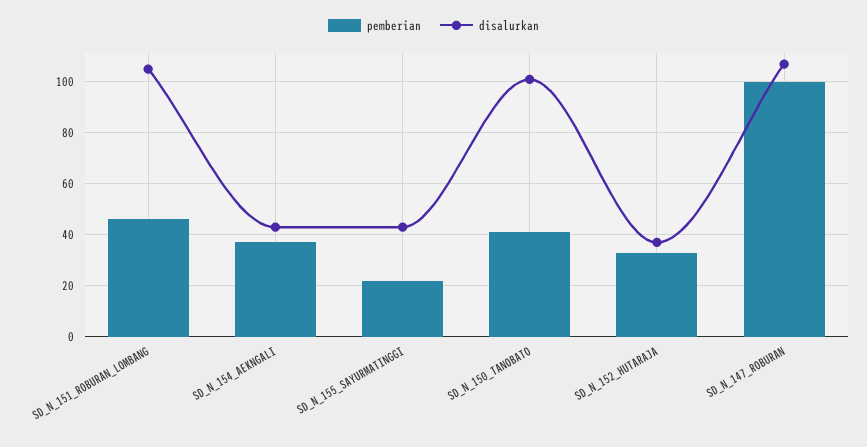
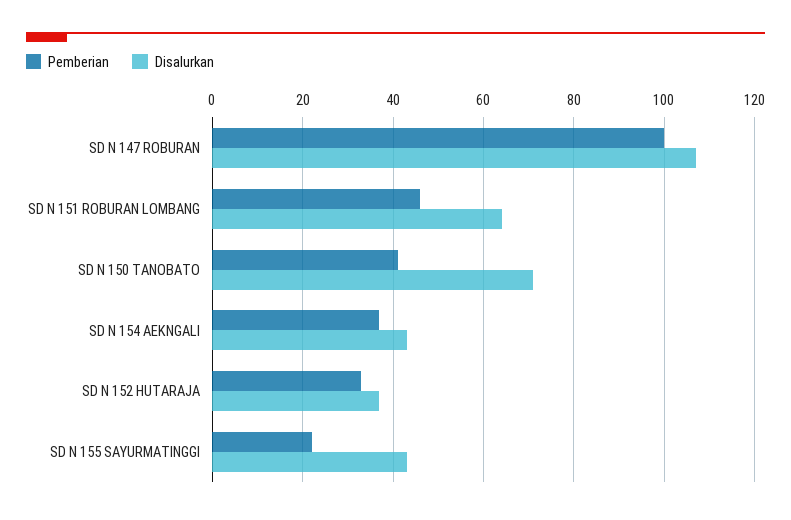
  {
    "pemberian": {
      "SD_N_151_ROBURAN_LOMBANG": 45,
      "SD_N_154_AEKNGALI": 35,
      "SD_N_155_SAYURMATINGGI": 20,
      "SD_N_150_TANOBATO": 40,
      "SD_N_152_HUTARAJA": 35,
      "SD_N_147_ROBURAN": 100
    },
    "disalurkan": {
-     "SD_N_151_ROBURAN_LOMBANG": 105,
+     "SD_N_151_ROBURAN_LOMBANG": 65,
      "SD_N_154_AEKNGALI": 45,
      "SD_N_155_SAYURMATINGGI": 45,
-     "SD_N_150_TANOBATO": 100,
+     "SD_N_150_TANOBATO": 70,
      "SD_N_152_HUTARAJA": 35,
      "SD_N_147_ROBURAN": 105
    }
  }

